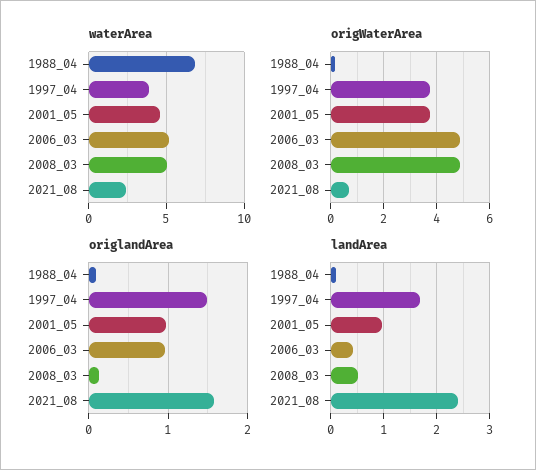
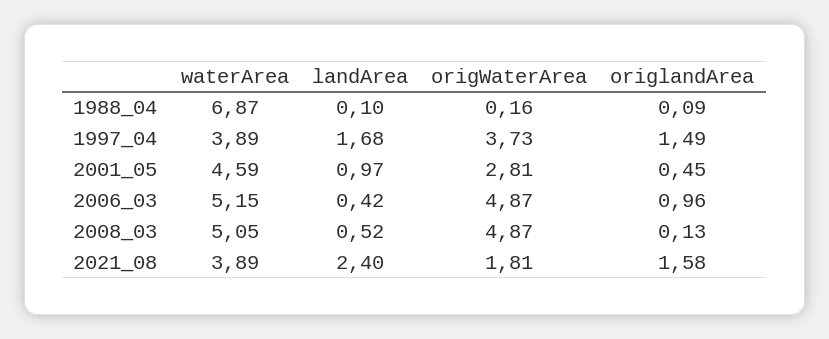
  {
    "waterArea": {
      "1988_04": 6.87,
      "1997_04": 3.89,
      "2001_05": 4.59,
      "2006_03": 5.15,
      "2008_03": 5.05,
-     "2021_08": 2.5
+     "2021_08": 3.89
    },
    "origWaterArea": {
      "1988_04": 0.16,
      "1997_04": 3.73,
-     "2001_05": 3.75,
+     "2001_05": 2.81,
      "2006_03": 4.87,
      "2008_03": 4.87,
-     "2021_08": 0.75
+     "2021_08": 1.81
    },
    "origlandArea": {
      "1988_04": 0.09,
      "1997_04": 1.49,
-     "2001_05": 1,
+     "2001_05": 0.45,
      "2006_03": 0.96,
      "2008_03": 0.13,
      "2021_08": 1.58
    },
    "landArea": {
      "1988_04": 0.1,
      "1997_04": 1.68,
      "2001_05": 0.97,
      "2006_03": 0.42,
      "2008_03": 0.52,
      "2021_08": 2.4
    }
  }

